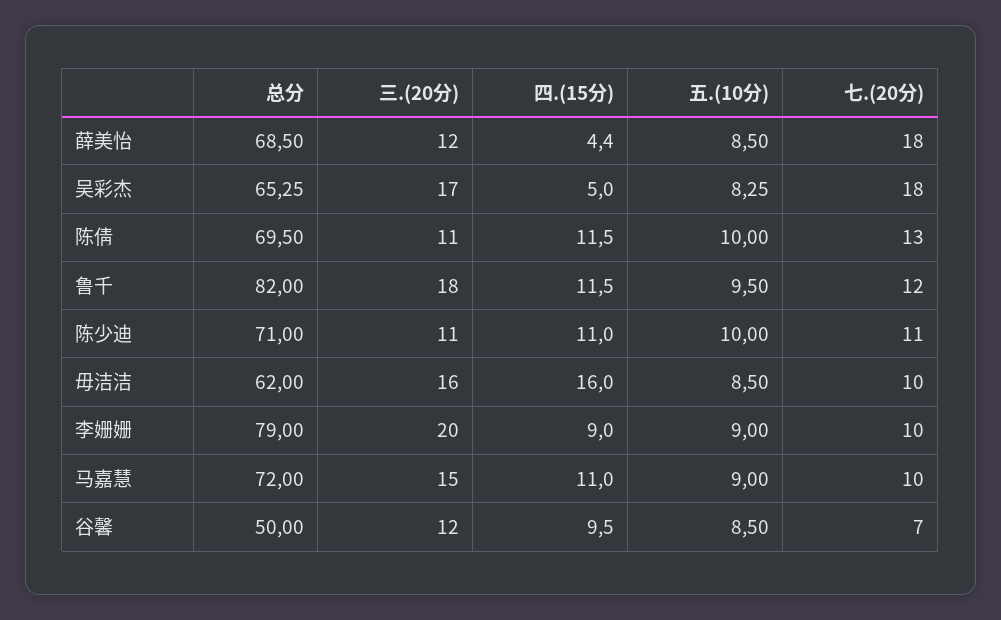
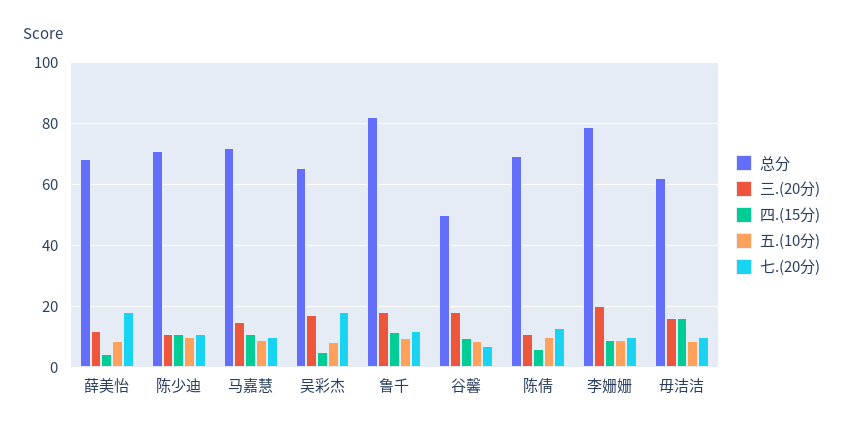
  {
    "总分": {
      "薛美怡": 68.5,
      "吴彩杰": 65.25,
      "陈倩": 69.5,
      "鲁千": 82,
      "陈少迪": 71,
      "毋洁洁": 62,
      "李姗姗": 79,
      "马嘉慧": 72,
      "谷馨": 50
    },
    "三.(20分)": {
      "薛美怡": 12,
      "吴彩杰": 17,
      "陈倩": 11,
      "鲁千": 18,
      "陈少迪": 11,
      "毋洁洁": 16,
      "李姗姗": 20,
      "马嘉慧": 15,
-     "谷馨": 12
+     "谷馨": 18
    },
    "四.(15分)": {
      "薛美怡": 4.4,
      "吴彩杰": 5,
-     "陈倩": 11.5,
+     "陈倩": 6,
      "鲁千": 11.5,
      "陈少迪": 11,
      "毋洁洁": 16,
      "李姗姗": 9,
      "马嘉慧": 11,
      "谷馨": 9.5
    },
    "五.(10分)": {
      "薛美怡": 8.5,
      "吴彩杰": 8.25,
      "陈倩": 10,
      "鲁千": 9.5,
      "陈少迪": 10,
      "毋洁洁": 8.5,
      "李姗姗": 9,
      "马嘉慧": 9,
      "谷馨": 8.5
    },
    "七.(20分)": {
      "薛美怡": 18,
      "吴彩杰": 18,
      "陈倩": 13,
      "鲁千": 12,
      "陈少迪": 11,
      "毋洁洁": 10,
      "李姗姗": 10,
      "马嘉慧": 10,
      "谷馨": 7
    }
  }

